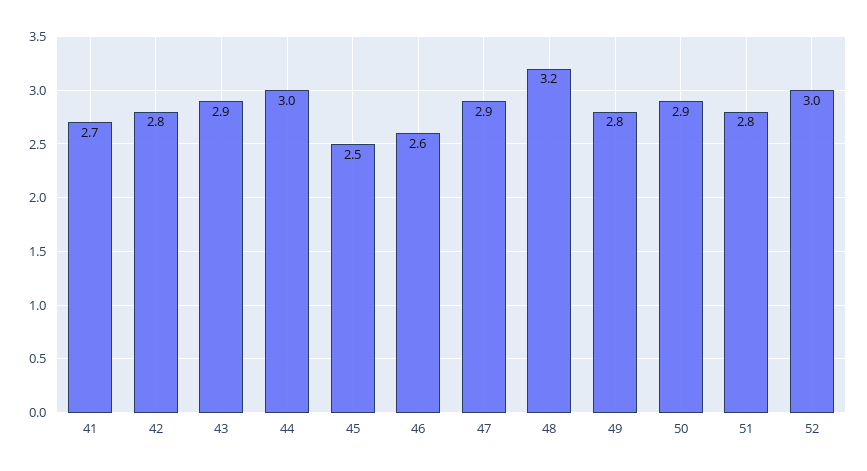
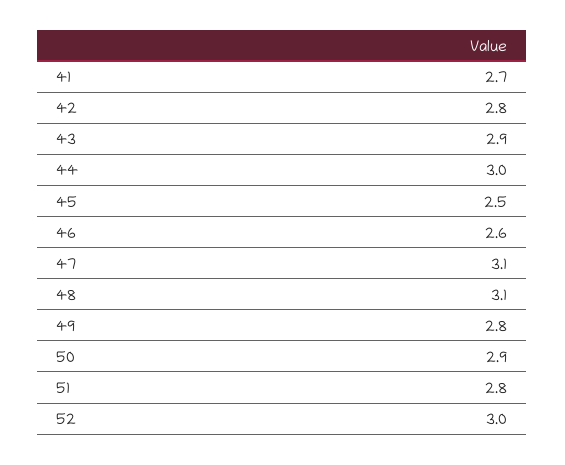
  {
    "41": 2.7,
    "42": 2.8,
    "43": 2.9,
    "44": 3,
    "45": 2.5,
    "46": 2.6,
-   "47": 2.9,
+   "47": 3.1,
-   "48": 3.2,
+   "48": 3.1,
    "49": 2.8,
    "50": 2.9,
    "51": 2.8,
    "52": 3
  }

